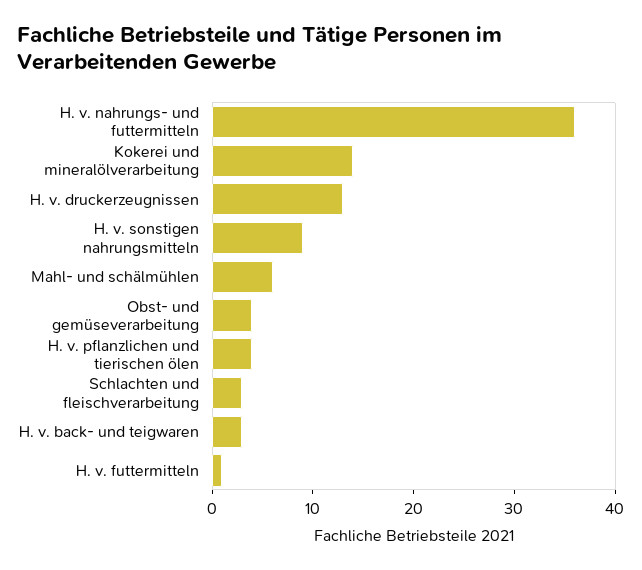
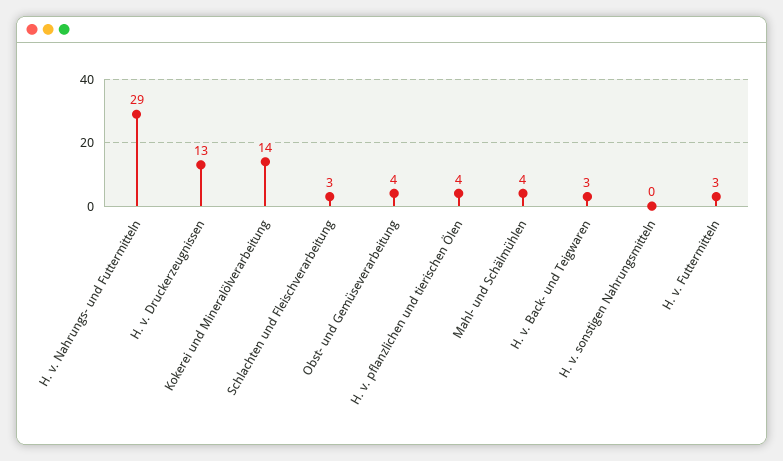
  {
-   "H. v. nahrungs- und futtermitteln": 36,
+   "H. v. nahrungs- und futtermitteln": 29,
    "Kokerei und mineralölverarbeitung": 14,
    "H. v. druckerzeugnissen": 13,
-   "H. v. sonstigen nahrungsmitteln": 9,
+   "H. v. sonstigen nahrungsmitteln": 0,
-   "Mahl- und schälmühlen": 6,
+   "Mahl- und schälmühlen": 4,
    "Obst- und gemüseverarbeitung": 4,
    "H. v. pflanzlichen und tierischen ölen": 4,
    "Schlachten und fleischverarbeitung": 3,
    "H. v. back- und teigwaren": 3,
-   "H. v. futtermitteln": 1
+   "H. v. futtermitteln": 3
  }

